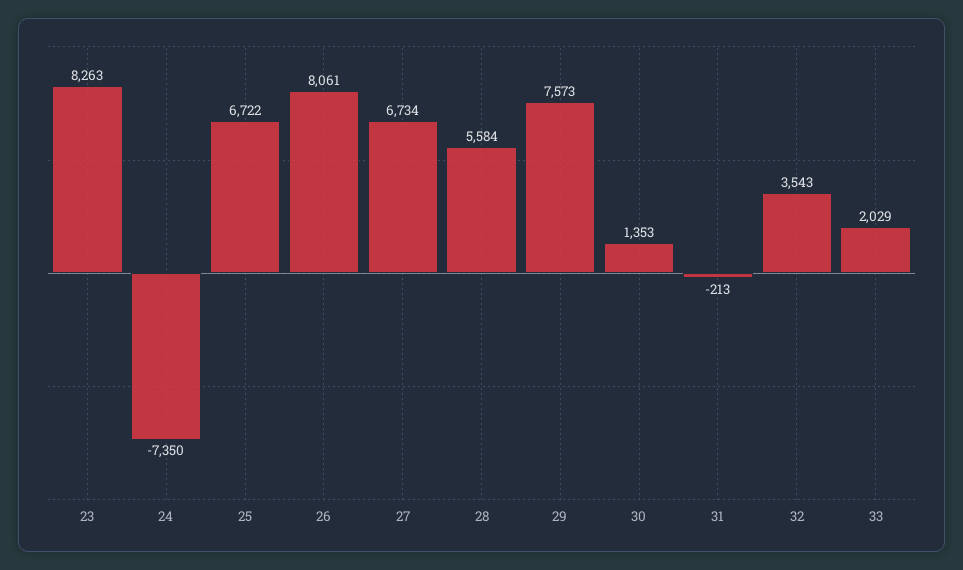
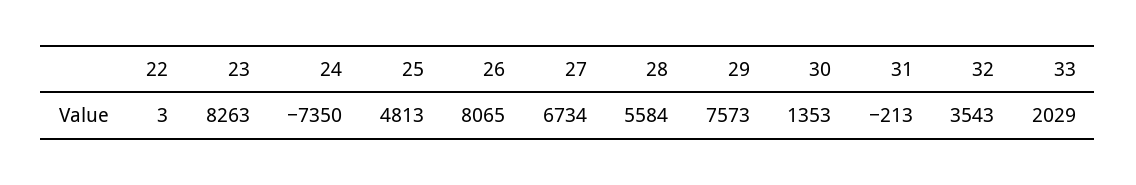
  {
    "23": 8263,
    "24": -7350,
-   "25": 6722,
+   "25": 4813,
-   "26": 8061,
+   "26": 8065,
    "27": 6734,
    "28": 5584,
    "29": 7573,
    "30": 1353,
    "31": -213,
    "32": 3543,
-   "33": 2029
+   "33": 2029,
+   "22": 3
  }

